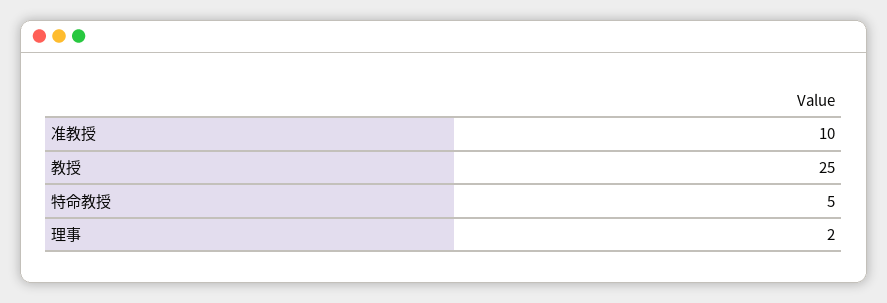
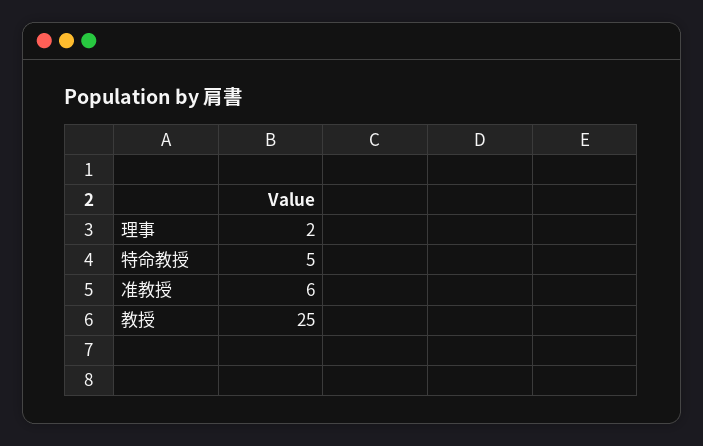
  {
-   "准教授": 10,
+   "准教授": 6,
    "教授": 25,
    "特命教授": 5,
    "理事": 2
  }

